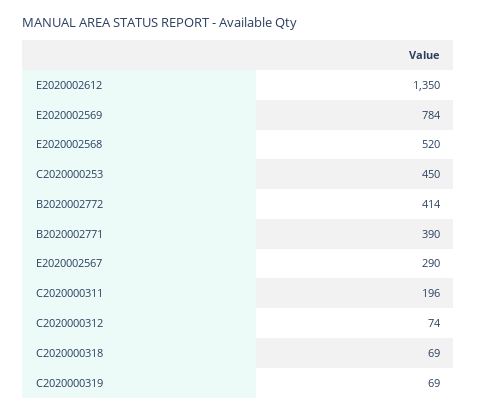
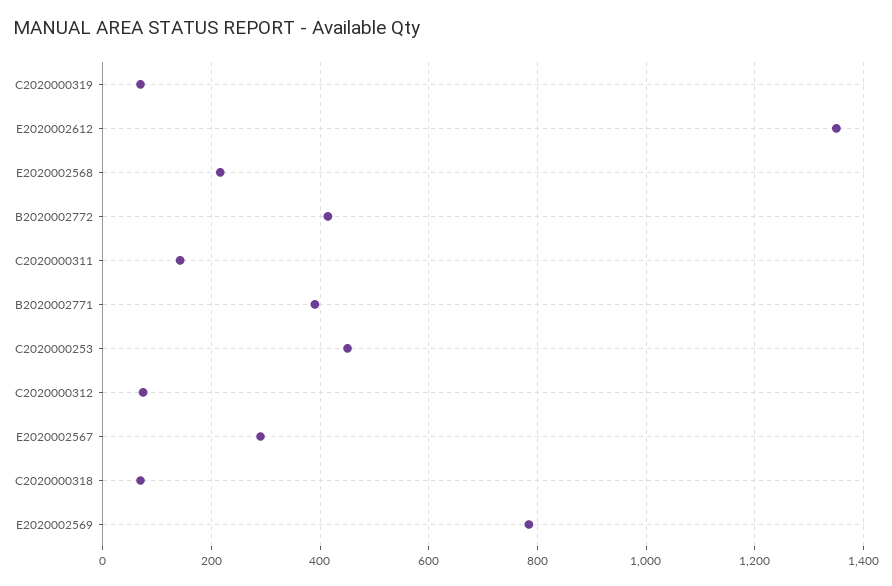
  {
    "E2020002612": 1350,
    "E2020002569": 784,
-   "E2020002568": 520,
+   "E2020002568": 220,
    "C2020000253": 450,
    "B2020002772": 414,
    "B2020002771": 390,
    "E2020002567": 290,
-   "C2020000311": 196,
+   "C2020000311": 140,
    "C2020000312": 74,
    "C2020000318": 69,
    "C2020000319": 69
  }

